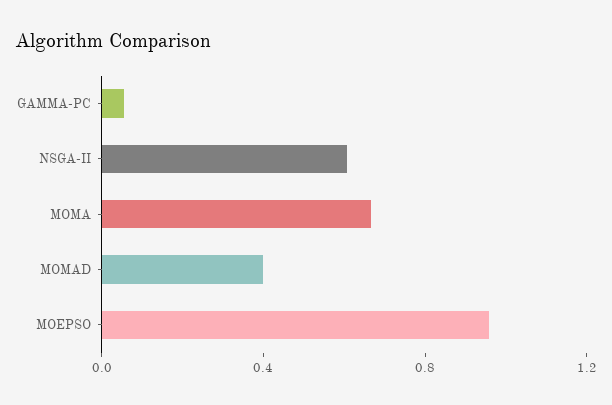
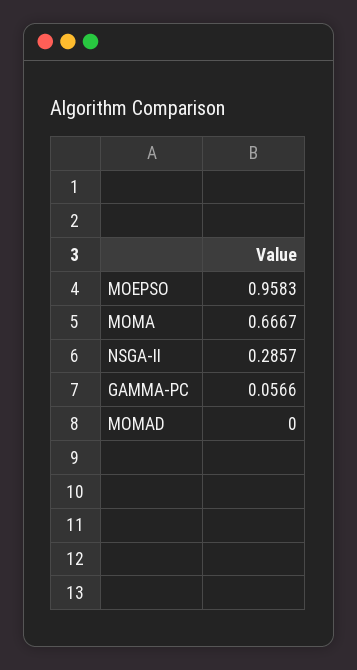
  {
    "GAMMA-PC": 0.0566,
-   "NSGA-II": 0.6,
+   "NSGA-II": 0.2857,
    "MOMA": 0.6667,
-   "MOMAD": 0.4,
+   "MOMAD": 0,
    "MOEPSO": 0.9583
  }

